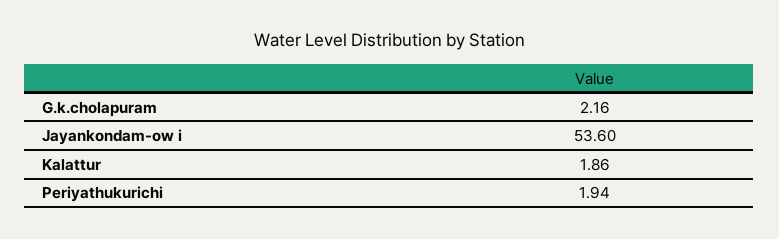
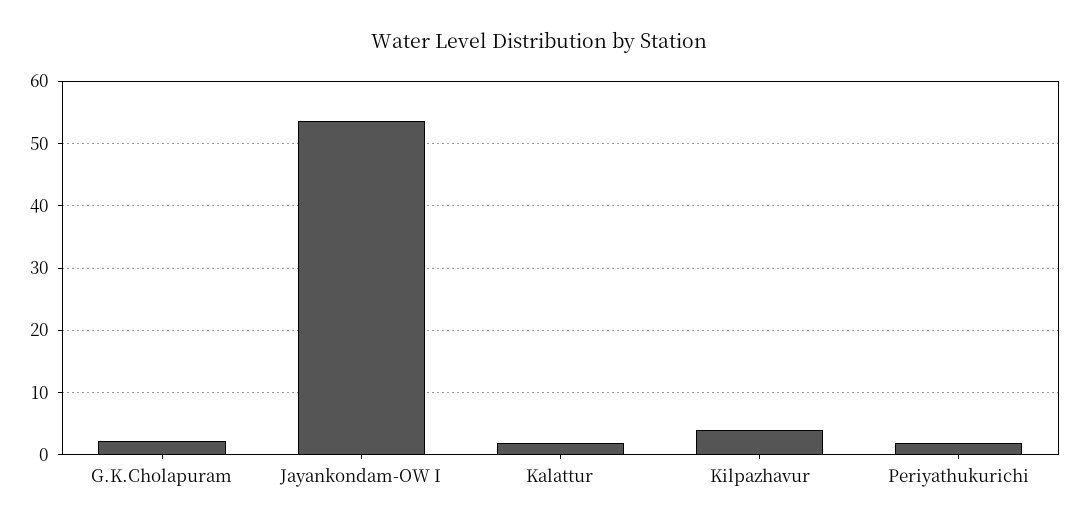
  {
    "G.k.cholapuram": 2.16,
    "Jayankondam-ow i": 53.6,
    "Kalattur": 1.86,
-   "Periyathukurichi": 1.94
+   "Periyathukurichi": 1.94,
+   "Kilpazhavur": 4
  }

